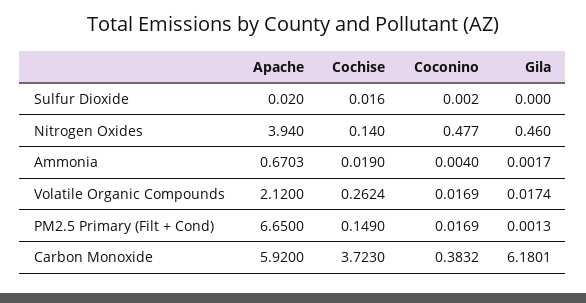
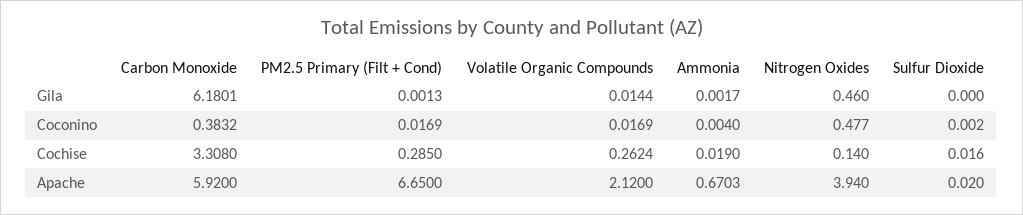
  {
    "Apache": {
      "Sulfur Dioxide": 0.02,
      "Nitrogen Oxides": 3.94,
      "Ammonia": 0.6703,
      "Volatile Organic Compounds": 2.12,
      "PM2.5 Primary (Filt + Cond)": 6.65,
      "Carbon Monoxide": 5.92
    },
    "Cochise": {
      "Sulfur Dioxide": 0.016,
      "Nitrogen Oxides": 0.14,
      "Ammonia": 0.019,
      "Volatile Organic Compounds": 0.2624,
-     "PM2.5 Primary (Filt + Cond)": 0.149,
+     "PM2.5 Primary (Filt + Cond)": 0.285,
-     "Carbon Monoxide": 3.723
+     "Carbon Monoxide": 3.308
    },
    "Coconino": {
      "Sulfur Dioxide": 0.002,
      "Nitrogen Oxides": 0.477,
      "Ammonia": 0.004,
      "Volatile Organic Compounds": 0.0169,
      "PM2.5 Primary (Filt + Cond)": 0.0169,
      "Carbon Monoxide": 0.3832
    },
    "Gila": {
      "Sulfur Dioxide": 0,
      "Nitrogen Oxides": 0.46,
      "Ammonia": 0.0017,
-     "Volatile Organic Compounds": 0.0174,
+     "Volatile Organic Compounds": 0.0144,
      "PM2.5 Primary (Filt + Cond)": 0.0013,
      "Carbon Monoxide": 6.1801
    }
  }

